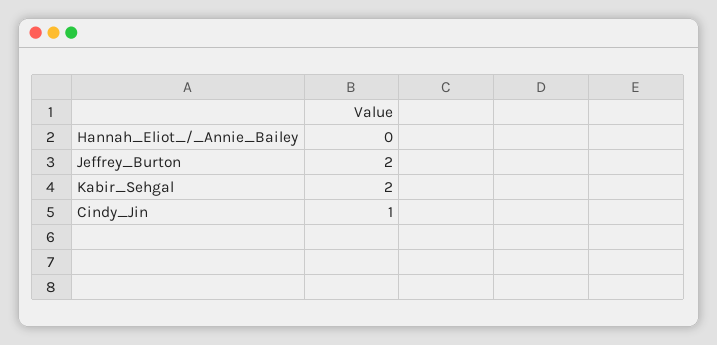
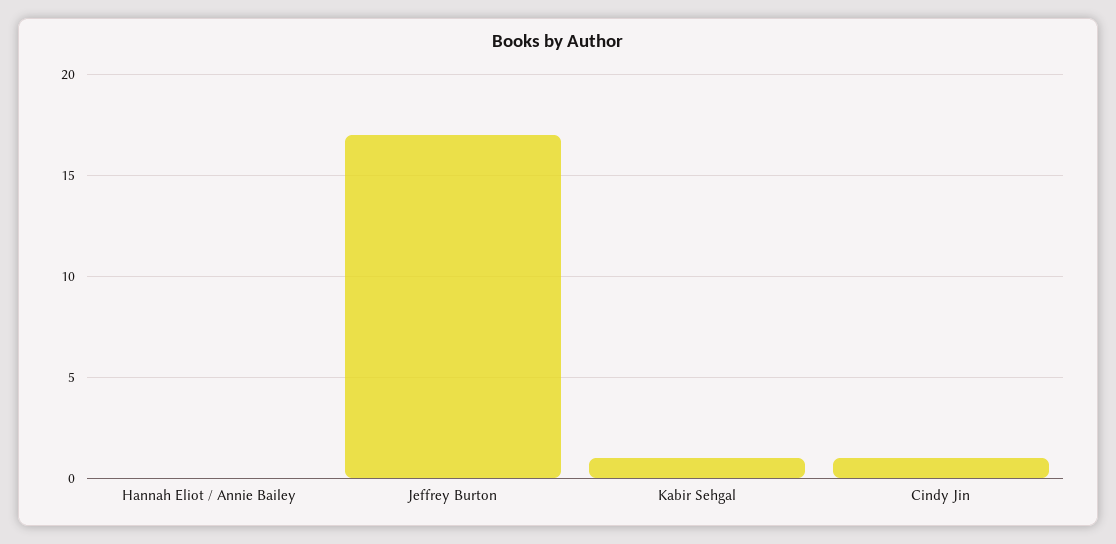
  {
    "Hannah_Eliot_/_Annie_Bailey": 0,
-   "Jeffrey_Burton": 2,
+   "Jeffrey_Burton": 17,
-   "Kabir_Sehgal": 2,
+   "Kabir_Sehgal": 1,
    "Cindy_Jin": 1
  }

